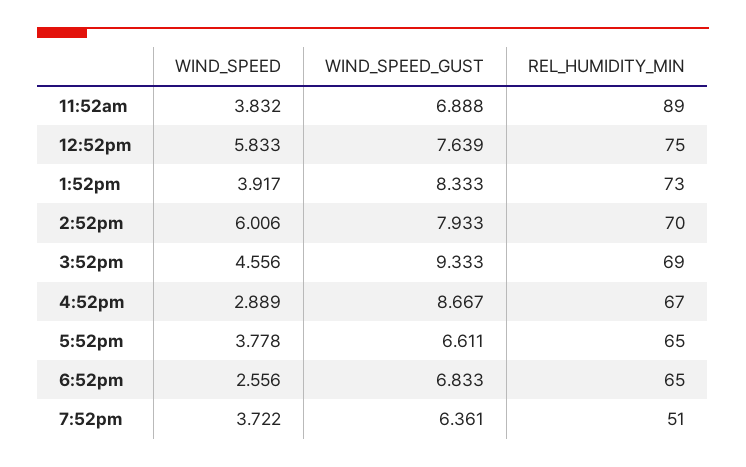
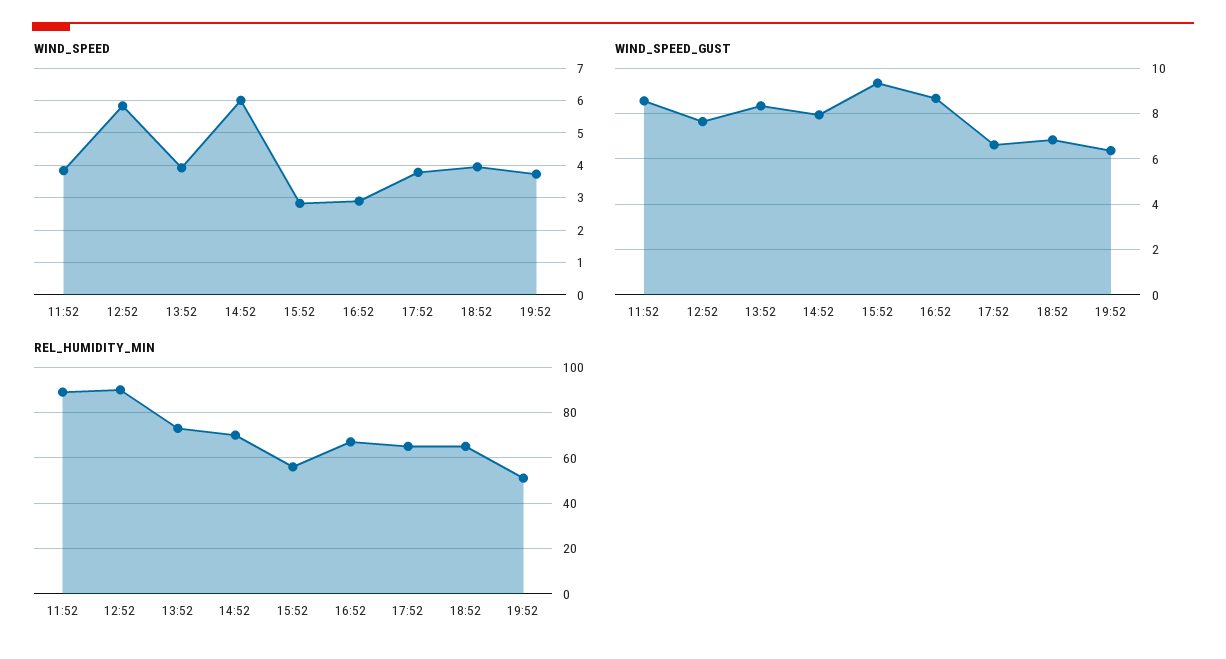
  {
    "WIND_SPEED": {
      "11:52am": 3.832,
      "12:52pm": 5.833,
      "1:52pm": 3.917,
      "2:52pm": 6.006,
-     "3:52pm": 4.556,
+     "3:52pm": 2.8,
      "4:52pm": 2.889,
      "5:52pm": 3.778,
-     "6:52pm": 2.556,
+     "6:52pm": 4,
      "7:52pm": 3.722
    },
    "WIND_SPEED_GUST": {
-     "11:52am": 6.888,
+     "11:52am": 8.5,
      "12:52pm": 7.639,
      "1:52pm": 8.333,
      "2:52pm": 7.933,
      "3:52pm": 9.333,
      "4:52pm": 8.667,
      "5:52pm": 6.611,
      "6:52pm": 6.833,
      "7:52pm": 6.361
    },
    "REL_HUMIDITY_MIN": {
      "11:52am": 89,
-     "12:52pm": 75,
+     "12:52pm": 90,
      "1:52pm": 73,
      "2:52pm": 70,
-     "3:52pm": 69,
+     "3:52pm": 55,
      "4:52pm": 67,
      "5:52pm": 65,
      "6:52pm": 65,
      "7:52pm": 51
    }
  }

